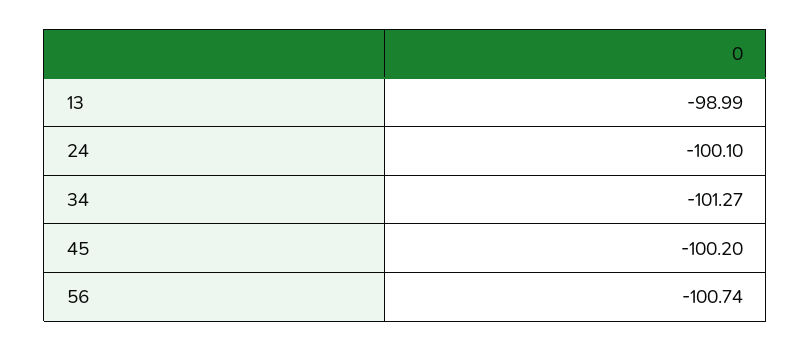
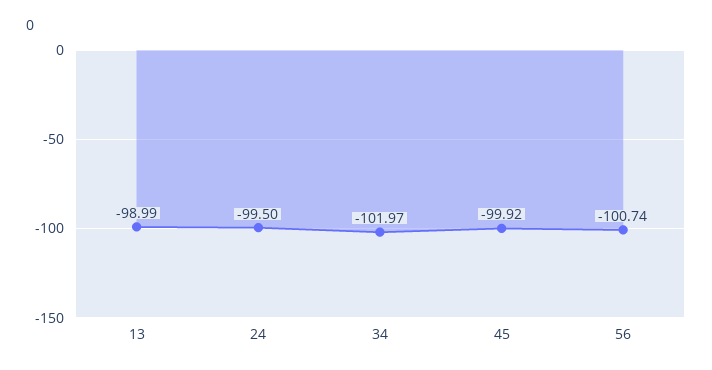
  {
    "13": -98.99,
-   "24": -100.1,
+   "24": -99.5,
-   "34": -101.27,
+   "34": -101.97,
-   "45": -100.2,
+   "45": -99.92,
    "56": -100.74
  }

